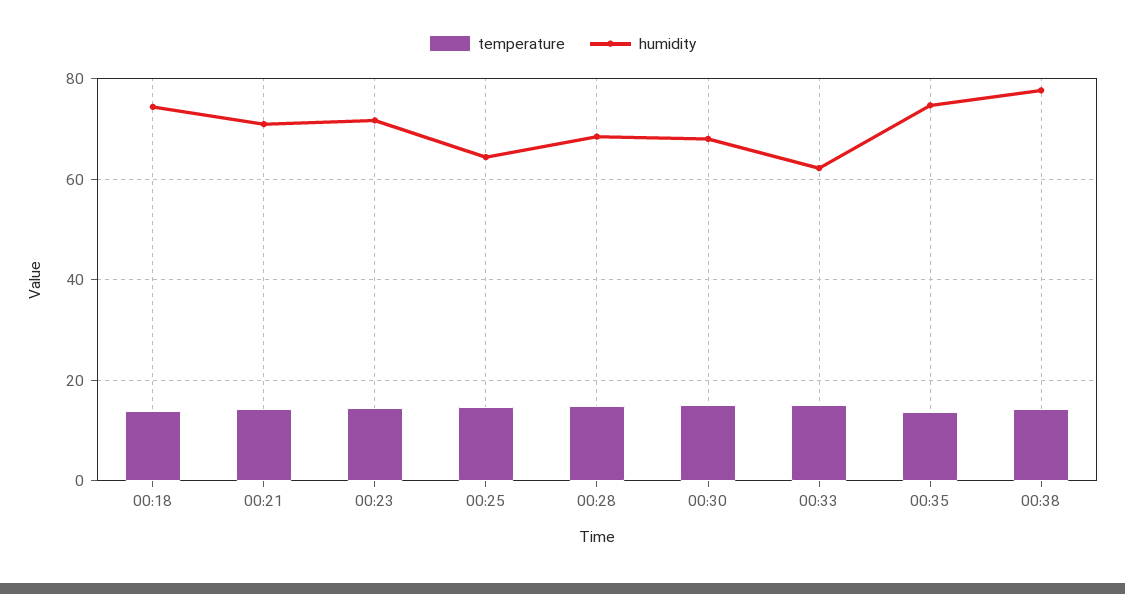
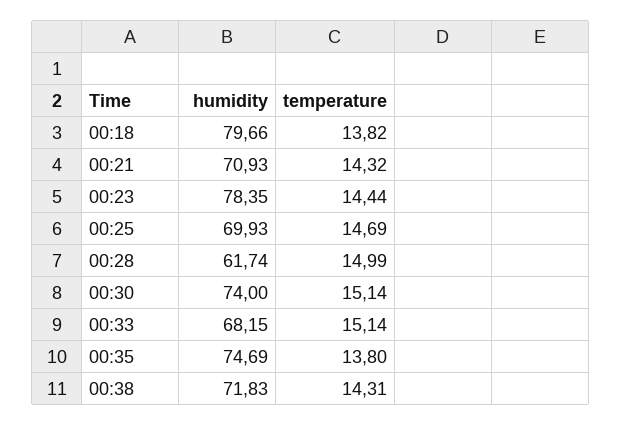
  {
    "temperature": {
      "00:18": 13.82,
      "00:21": 14.32,
      "00:23": 14.44,
      "00:25": 14.69,
      "00:28": 14.99,
      "00:30": 15.14,
      "00:33": 15.14,
      "00:35": 13.8,
      "00:38": 14.31
    },
    "humidity": {
-     "00:18": 74,
+     "00:18": 79.66,
      "00:21": 70.93,
-     "00:23": 72,
+     "00:23": 78.35,
-     "00:25": 64,
+     "00:25": 69.93,
-     "00:28": 68,
+     "00:28": 61.74,
-     "00:30": 68,
+     "00:30": 74,
-     "00:33": 62,
+     "00:33": 68.15,
      "00:35": 74.69,
-     "00:38": 78
+     "00:38": 71.83
    }
  }

